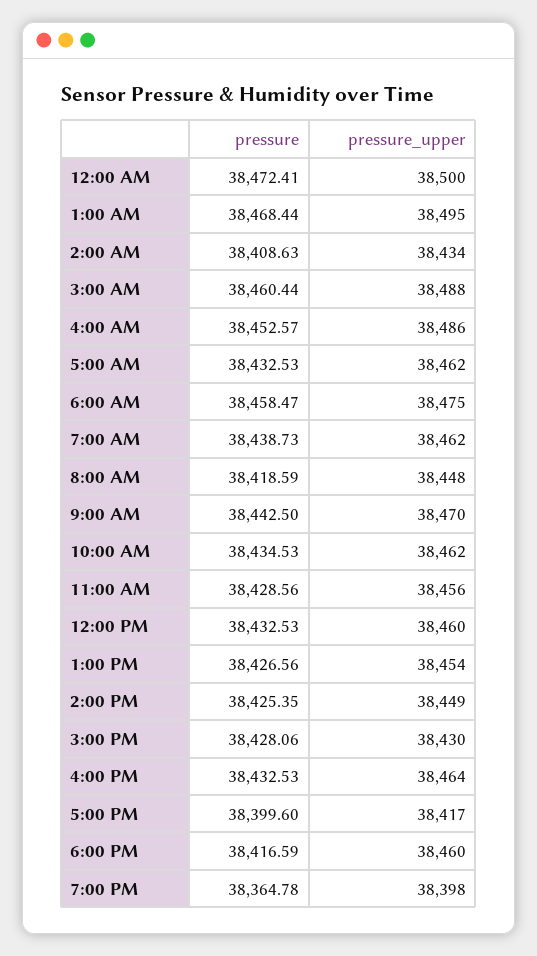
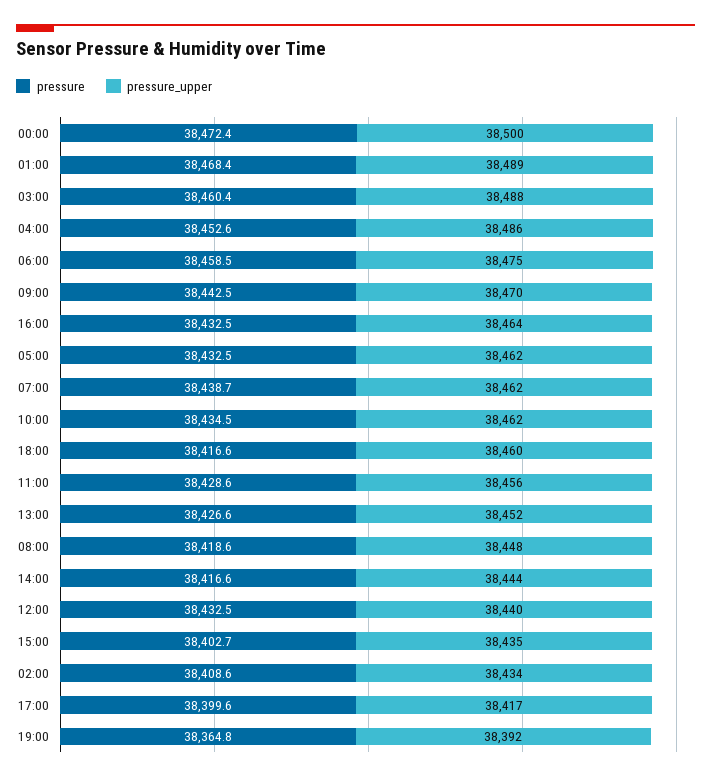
  {
    "pressure": {
      "12:00 AM": 38472.41,
      "1:00 AM": 38468.44,
      "2:00 AM": 38408.63,
      "3:00 AM": 38460.44,
      "4:00 AM": 38452.57,
      "5:00 AM": 38432.53,
      "6:00 AM": 38458.47,
      "7:00 AM": 38438.73,
      "8:00 AM": 38418.59,
      "9:00 AM": 38442.5,
      "10:00 AM": 38434.53,
      "11:00 AM": 38428.56,
      "12:00 PM": 38432.53,
      "1:00 PM": 38426.56,
-     "2:00 PM": 38425.35,
+     "2:00 PM": 38416.6,
-     "3:00 PM": 38428.06,
+     "3:00 PM": 38402.7,
      "4:00 PM": 38432.53,
      "5:00 PM": 38399.6,
      "6:00 PM": 38416.59,
      "7:00 PM": 38364.78
    },
    "pressure_upper": {
      "12:00 AM": 38500,
-     "1:00 AM": 38495,
+     "1:00 AM": 38489,
      "2:00 AM": 38434,
      "3:00 AM": 38488,
      "4:00 AM": 38486,
      "5:00 AM": 38462,
      "6:00 AM": 38475,
      "7:00 AM": 38462,
      "8:00 AM": 38448,
      "9:00 AM": 38470,
      "10:00 AM": 38462,
      "11:00 AM": 38456,
-     "12:00 PM": 38460,
+     "12:00 PM": 38440,
-     "1:00 PM": 38454,
+     "1:00 PM": 38452,
-     "2:00 PM": 38449,
+     "2:00 PM": 38444,
-     "3:00 PM": 38430,
+     "3:00 PM": 38435,
      "4:00 PM": 38464,
      "5:00 PM": 38417,
      "6:00 PM": 38460,
-     "7:00 PM": 38398
+     "7:00 PM": 38392
    }
  }

